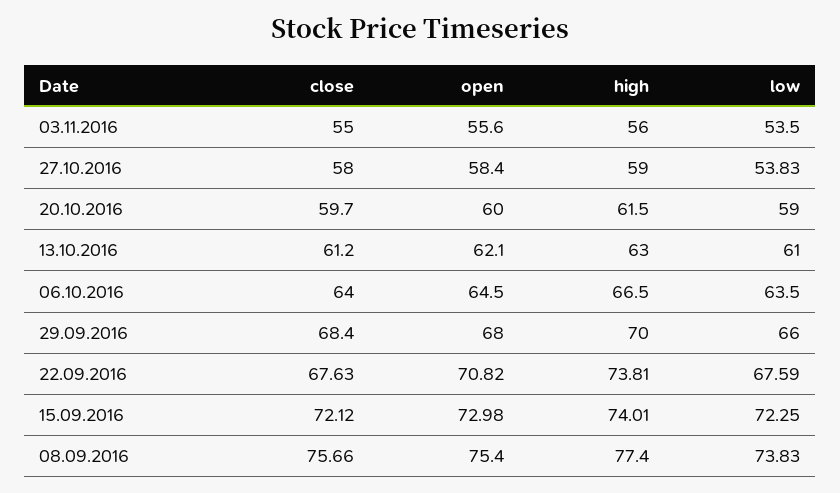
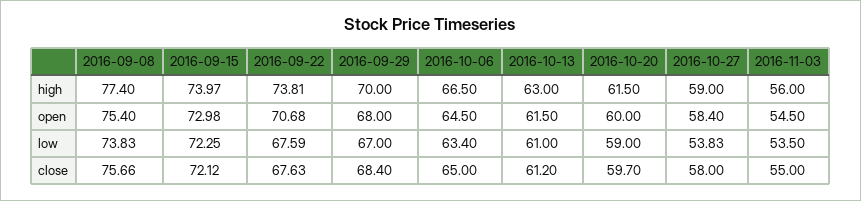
  {
    "close": {
      "03.11.2016": 55,
      "27.10.2016": 58,
      "20.10.2016": 59.7,
      "13.10.2016": 61.2,
-     "06.10.2016": 64,
+     "06.10.2016": 65,
      "29.09.2016": 68.4,
      "22.09.2016": 67.63,
      "15.09.2016": 72.12,
      "08.09.2016": 75.66
    },
    "open": {
-     "03.11.2016": 55.6,
+     "03.11.2016": 54.5,
      "27.10.2016": 58.4,
      "20.10.2016": 60,
-     "13.10.2016": 62.1,
+     "13.10.2016": 61.5,
      "06.10.2016": 64.5,
      "29.09.2016": 68,
-     "22.09.2016": 70.82,
+     "22.09.2016": 70.68,
      "15.09.2016": 72.98,
      "08.09.2016": 75.4
    },
    "high": {
      "03.11.2016": 56,
      "27.10.2016": 59,
      "20.10.2016": 61.5,
      "13.10.2016": 63,
      "06.10.2016": 66.5,
      "29.09.2016": 70,
      "22.09.2016": 73.81,
-     "15.09.2016": 74.01,
+     "15.09.2016": 73.97,
      "08.09.2016": 77.4
    },
    "low": {
      "03.11.2016": 53.5,
      "27.10.2016": 53.83,
      "20.10.2016": 59,
      "13.10.2016": 61,
-     "06.10.2016": 63.5,
+     "06.10.2016": 63.4,
-     "29.09.2016": 66,
+     "29.09.2016": 67,
      "22.09.2016": 67.59,
      "15.09.2016": 72.25,
      "08.09.2016": 73.83
    }
  }

